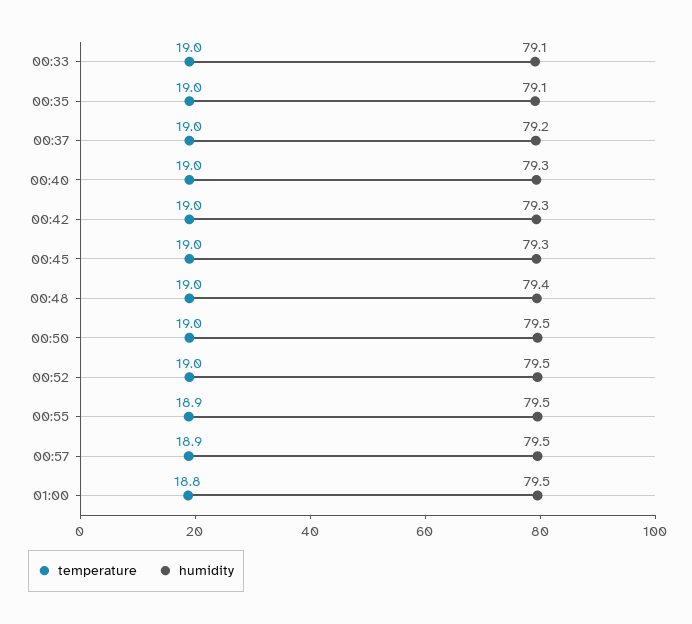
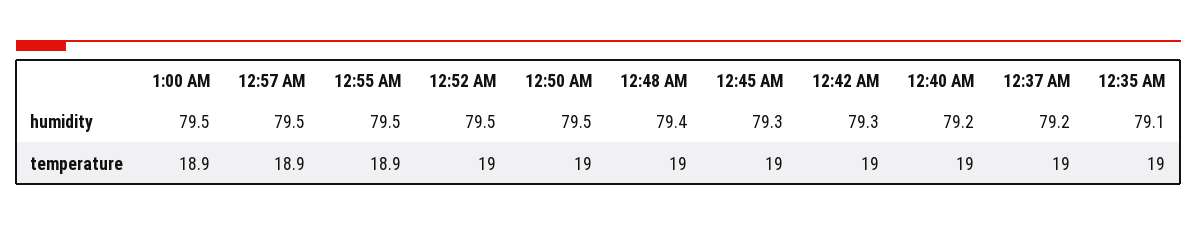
  {
    "temperature": {
-     "00:33": 19,
      "00:35": 19,
      "00:37": 19,
      "00:40": 19,
      "00:42": 19,
      "00:45": 19,
      "00:48": 19,
      "00:50": 19,
      "00:52": 19,
      "00:55": 18.9,
      "00:57": 18.9,
-     "01:00": 18.8
+     "01:00": 18.9
    },
    "humidity": {
-     "00:33": 79.1,
      "00:35": 79.1,
      "00:37": 79.2,
-     "00:40": 79.3,
+     "00:40": 79.2,
      "00:42": 79.3,
      "00:45": 79.3,
      "00:48": 79.4,
      "00:50": 79.5,
      "00:52": 79.5,
      "00:55": 79.5,
      "00:57": 79.5,
      "01:00": 79.5
    }
  }

